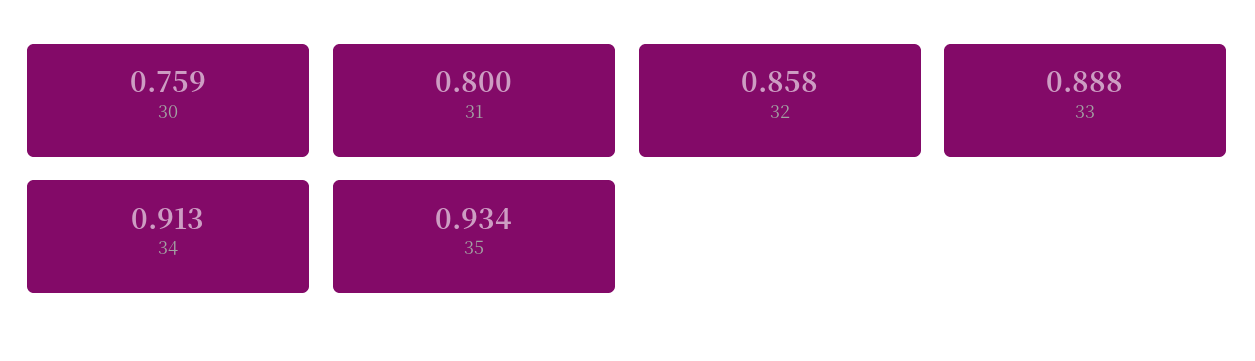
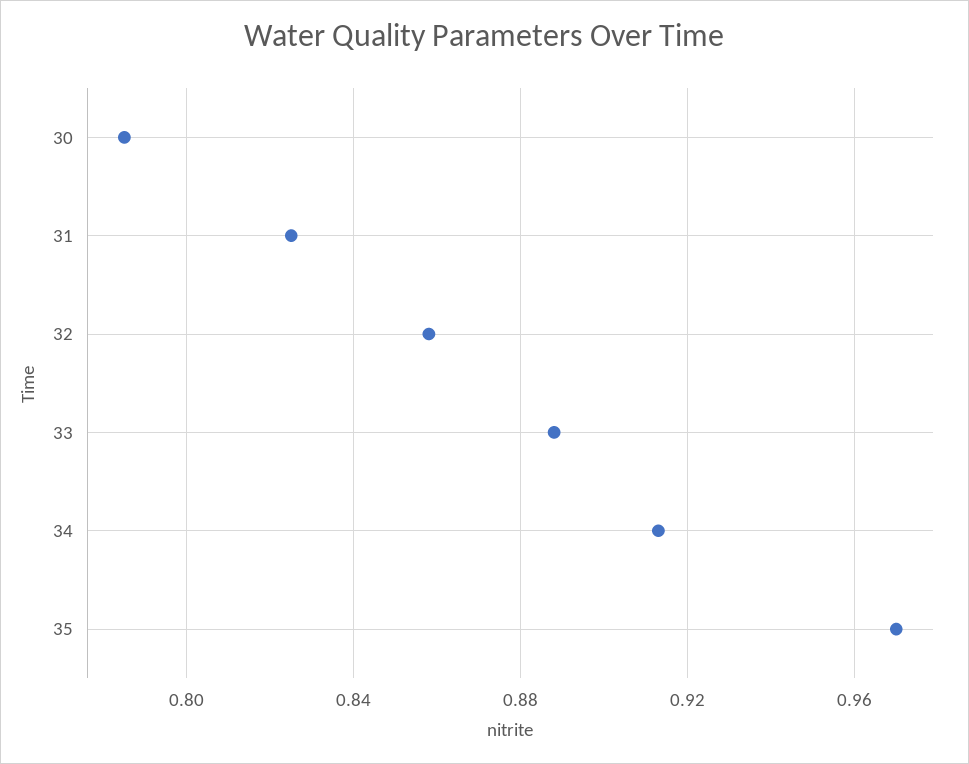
  {
-   "30": 0.759,
+   "30": 0.785,
-   "31": 0.8,
+   "31": 0.825,
    "32": 0.858,
    "33": 0.888,
    "34": 0.913,
-   "35": 0.934
+   "35": 0.97
  }

